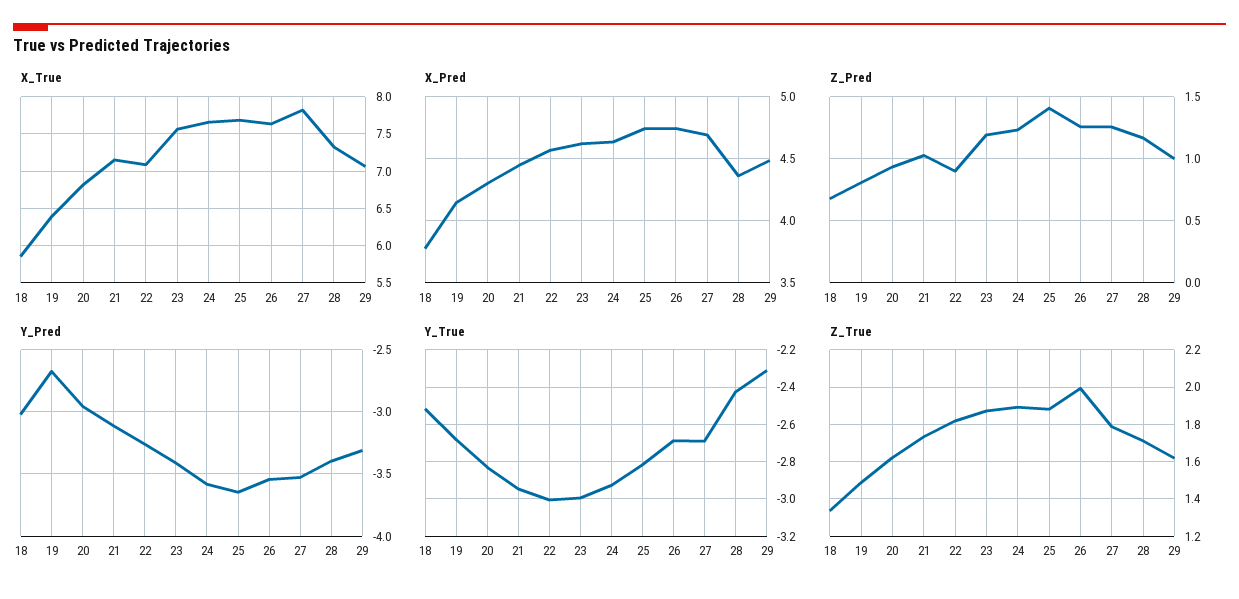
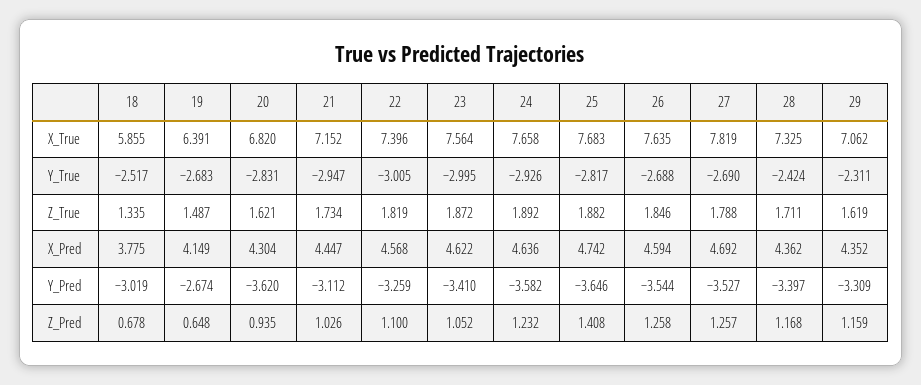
  {
    "X_True": {
      "18": 5.855,
      "19": 6.391,
      "20": 6.82,
      "21": 7.152,
-     "22": 7.1,
+     "22": 7.396,
      "23": 7.564,
      "24": 7.658,
      "25": 7.683,
      "26": 7.635,
      "27": 7.819,
      "28": 7.325,
      "29": 7.062
    },
    "X_Pred": {
      "18": 3.775,
      "19": 4.149,
      "20": 4.304,
      "21": 4.447,
      "22": 4.568,
      "23": 4.622,
      "24": 4.636,
      "25": 4.742,
-     "26": 4.75,
+     "26": 4.594,
      "27": 4.692,
      "28": 4.362,
-     "29": 4.5
+     "29": 4.352
    },
    "Z_Pred": {
      "18": 0.678,
-     "19": 0.8,
+     "19": 0.648,
      "20": 0.935,
      "21": 1.026,
-     "22": 0.9,
+     "22": 1.1,
-     "23": 1.2,
+     "23": 1.052,
      "24": 1.232,
      "25": 1.408,
      "26": 1.258,
      "27": 1.257,
      "28": 1.168,
-     "29": 1
+     "29": 1.159
    },
    "Y_Pred": {
      "18": -3.019,
      "19": -2.674,
-     "20": -2.95,
+     "20": -3.62,
      "21": -3.112,
      "22": -3.259,
      "23": -3.41,
      "24": -3.582,
      "25": -3.646,
      "26": -3.544,
      "27": -3.527,
      "28": -3.397,
      "29": -3.309
    },
    "Y_True": {
      "18": -2.517,
      "19": -2.683,
      "20": -2.831,
      "21": -2.947,
      "22": -3.005,
      "23": -2.995,
      "24": -2.926,
      "25": -2.817,
      "26": -2.688,
      "27": -2.69,
      "28": -2.424,
      "29": -2.311
    },
    "Z_True": {
      "18": 1.335,
      "19": 1.487,
      "20": 1.621,
      "21": 1.734,
      "22": 1.819,
      "23": 1.872,
      "24": 1.892,
      "25": 1.882,
-     "26": 2,
+     "26": 1.846,
      "27": 1.788,
      "28": 1.711,
      "29": 1.619
    }
  }

